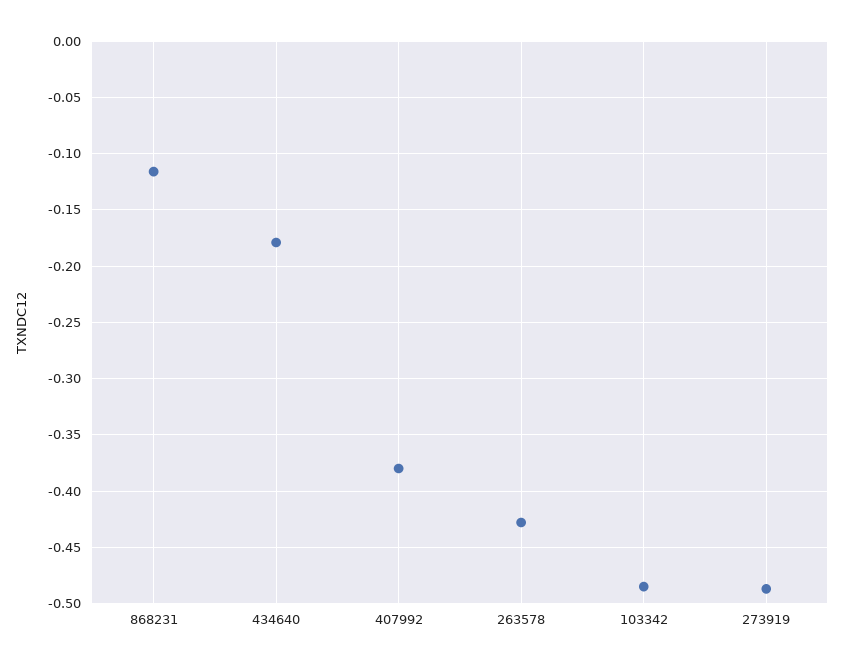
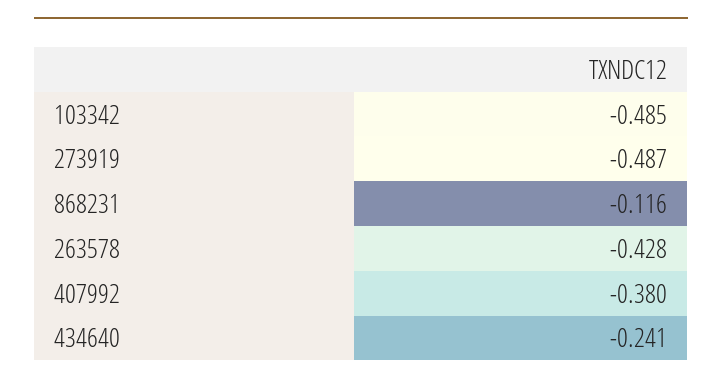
  {
    "868231": -0.116,
-   "434640": -0.18,
+   "434640": -0.241,
    "407992": -0.38,
    "263578": -0.428,
    "103342": -0.485,
    "273919": -0.487
  }

